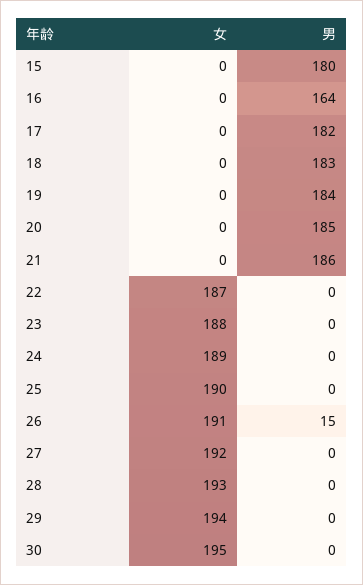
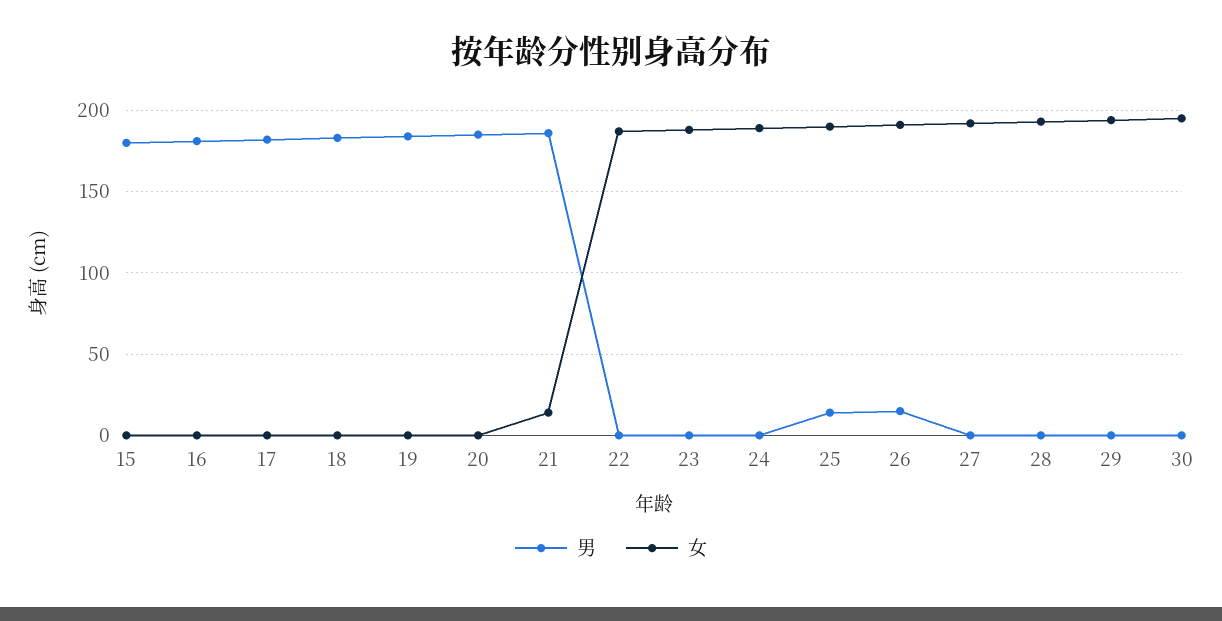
  {
    "女": {
      "15": 0,
      "16": 0,
      "17": 0,
      "18": 0,
      "19": 0,
      "20": 0,
-     "21": 0,
+     "21": 15,
      "22": 187,
      "23": 188,
      "24": 189,
      "25": 190,
      "26": 191,
      "27": 192,
      "28": 193,
      "29": 194,
      "30": 195
    },
    "男": {
      "15": 180,
-     "16": 164,
+     "16": 180,
      "17": 182,
      "18": 183,
      "19": 184,
      "20": 185,
      "21": 186,
      "22": 0,
      "23": 0,
      "24": 0,
-     "25": 0,
+     "25": 15,
      "26": 15,
      "27": 0,
      "28": 0,
      "29": 0,
      "30": 0
    }
  }

